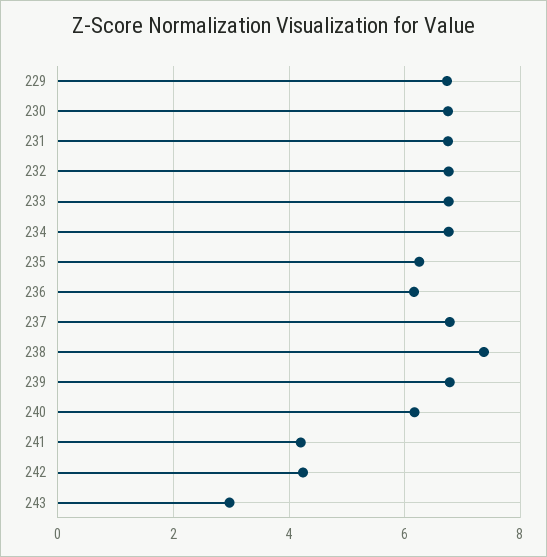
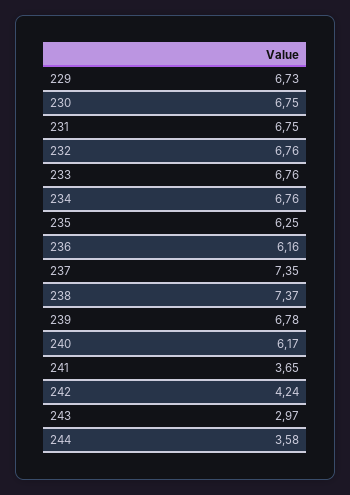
  {
    "229": 6.73,
    "230": 6.75,
    "231": 6.75,
    "232": 6.76,
    "233": 6.76,
    "234": 6.76,
    "235": 6.25,
    "236": 6.16,
-   "237": 6.8,
+   "237": 7.35,
    "238": 7.37,
    "239": 6.78,
    "240": 6.17,
-   "241": 4.2,
+   "241": 3.65,
    "242": 4.24,
-   "243": 2.97
+   "243": 2.97,
+   "244": 3.58
  }

